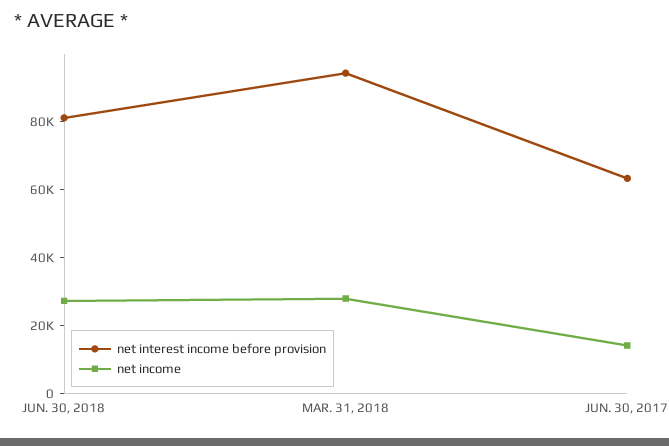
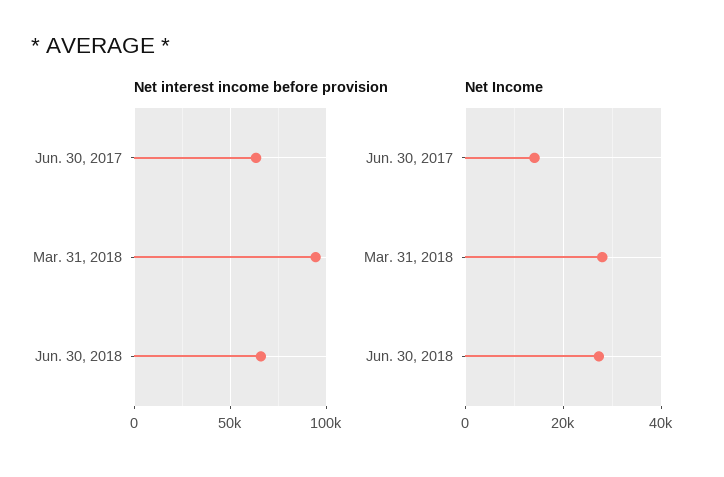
  {
    "net interest income before provision": {
-     "JUN. 30, 2018": 80000,
+     "JUN. 30, 2018": 65000,
      "MAR. 31, 2018": 95000,
      "JUN. 30, 2017": 65000
    },
    "net income": {
      "JUN. 30, 2018": 28000,
      "MAR. 31, 2018": 28000,
      "JUN. 30, 2017": 14000
    }
  }

